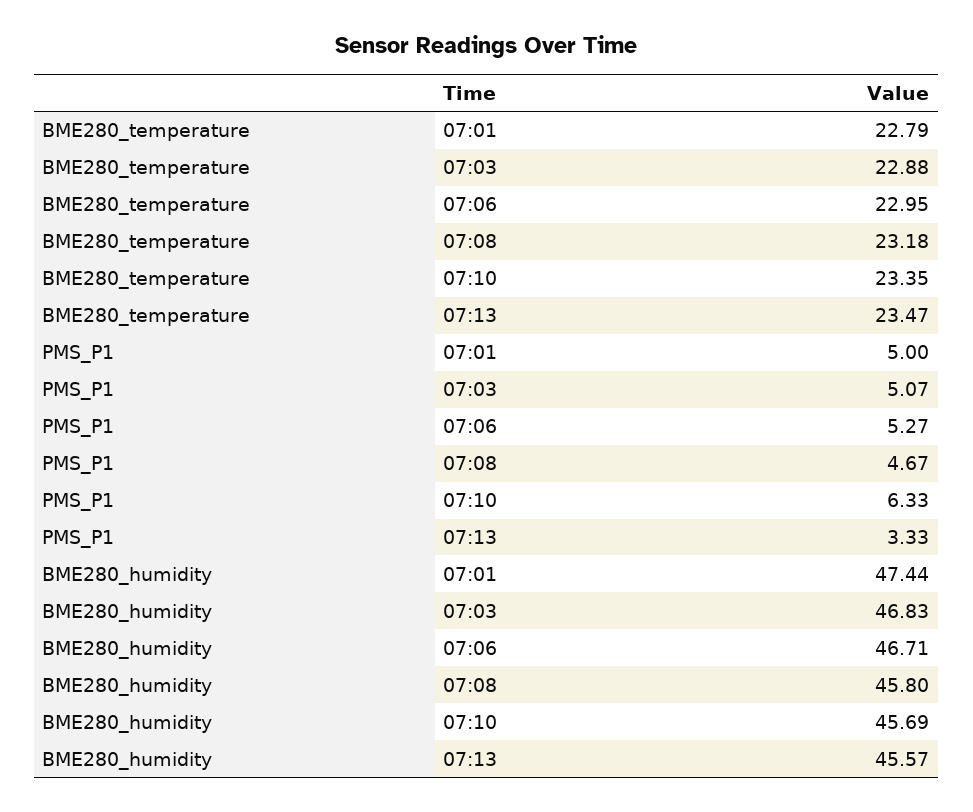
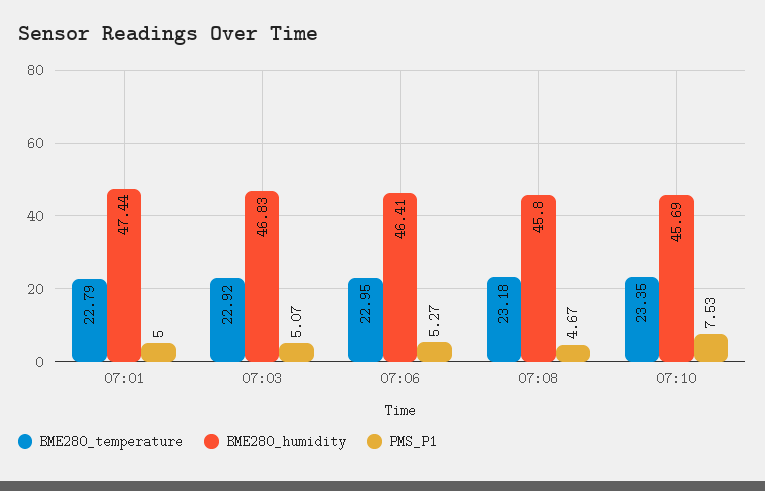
  {
    "BME280_temperature": {
      "07:01": 22.79,
-     "07:03": 22.88,
+     "07:03": 22.92,
      "07:06": 22.95,
      "07:08": 23.18,
-     "07:10": 23.35,
+     "07:10": 23.35
-     "07:13": 23.47
    },
    "PMS_P1": {
      "07:01": 5,
      "07:03": 5.07,
      "07:06": 5.27,
      "07:08": 4.67,
-     "07:10": 6.33,
+     "07:10": 7.53
-     "07:13": 3.33
    },
    "BME280_humidity": {
      "07:01": 47.44,
      "07:03": 46.83,
-     "07:06": 46.71,
+     "07:06": 46.41,
      "07:08": 45.8,
-     "07:10": 45.69,
+     "07:10": 45.69
-     "07:13": 45.57
    }
  }

